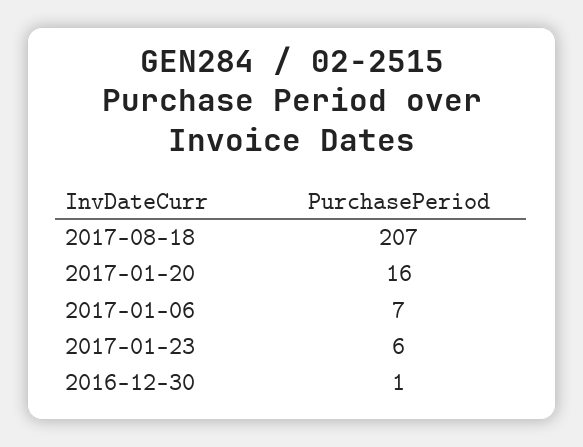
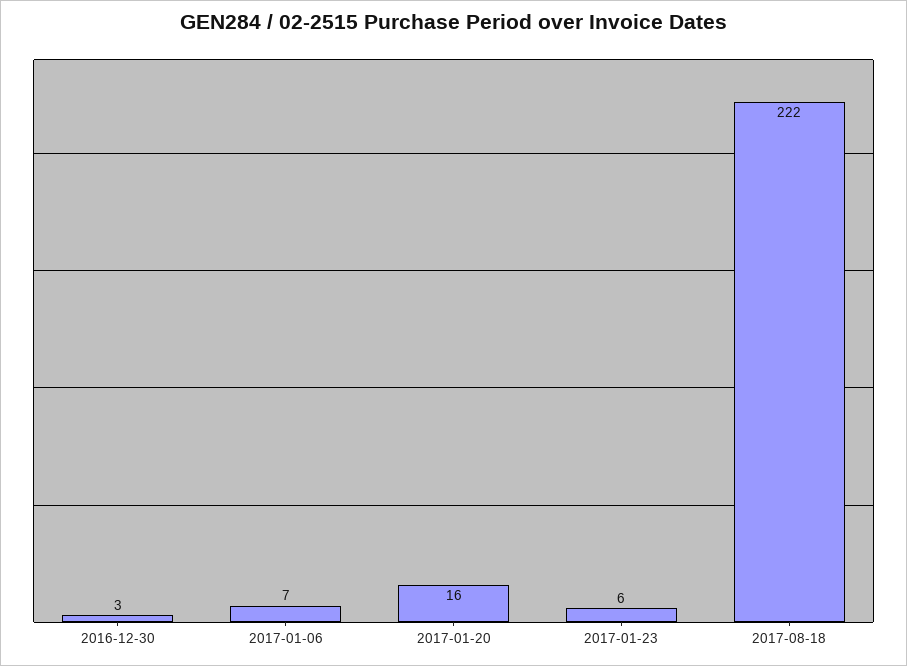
  {
-   "2017-08-18": 207,
+   "2017-08-18": 222,
    "2017-01-20": 16,
    "2017-01-06": 7,
    "2017-01-23": 6,
-   "2016-12-30": 1
+   "2016-12-30": 3
  }

